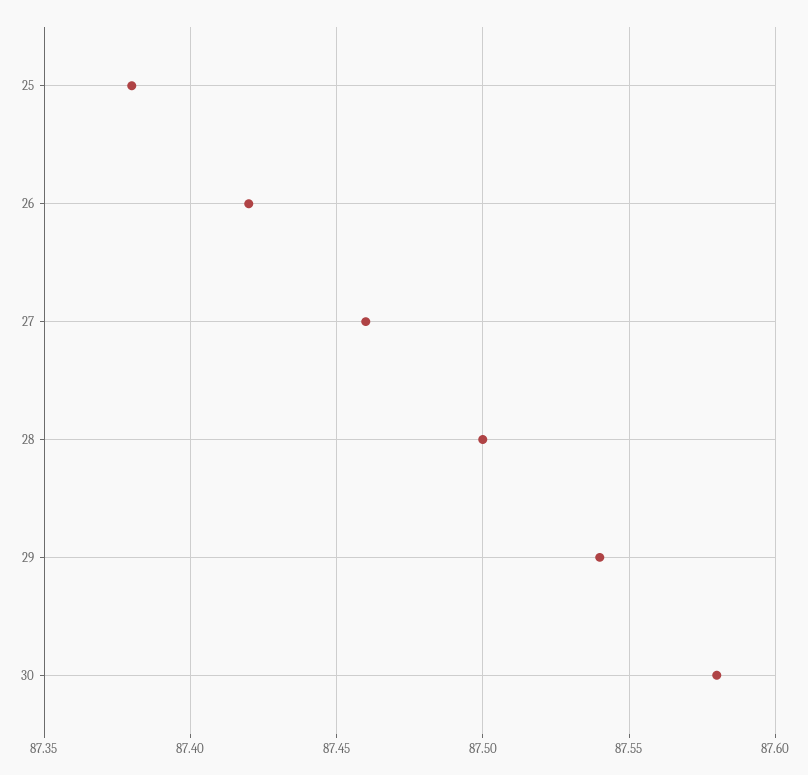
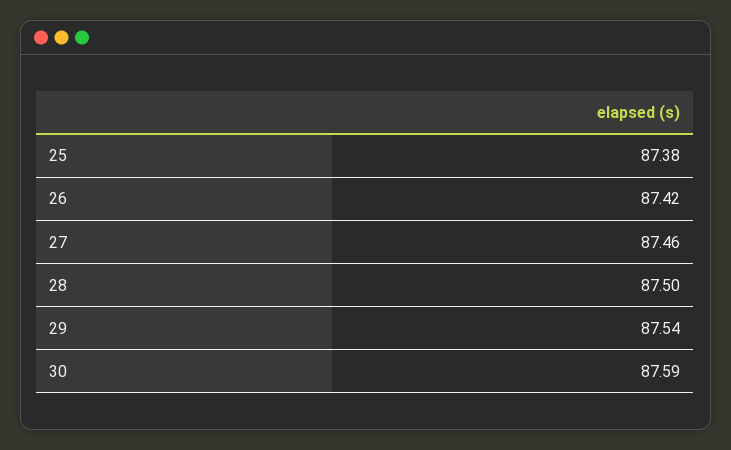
  {
    "25": 87.38,
    "26": 87.42,
    "27": 87.46,
    "28": 87.5,
    "29": 87.54,
-   "30": 87.58
+   "30": 87.59
  }

